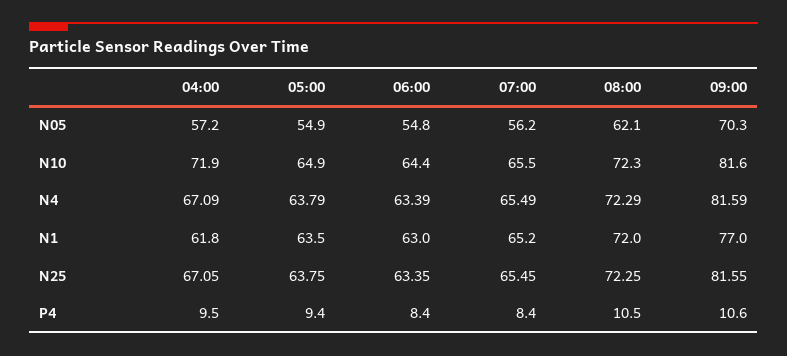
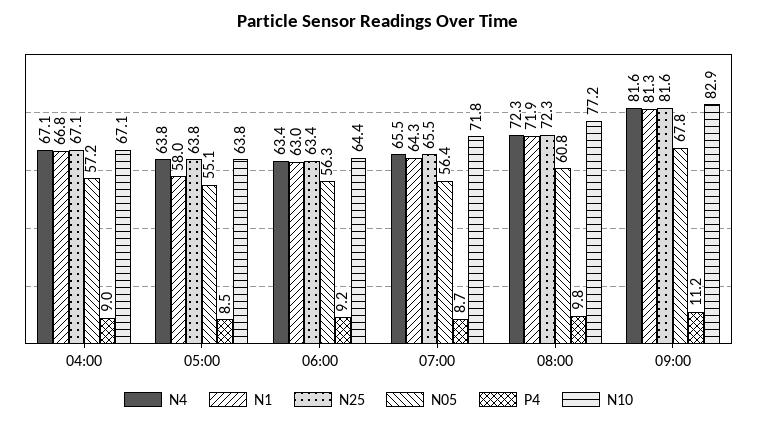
  {
    "N05": {
      "04:00": 57.2,
-     "05:00": 54.9,
+     "05:00": 55.1,
-     "06:00": 54.8,
+     "06:00": 56.3,
-     "07:00": 56.2,
+     "07:00": 56.4,
-     "08:00": 62.1,
+     "08:00": 60.8,
-     "09:00": 70.3
+     "09:00": 67.8
    },
    "N10": {
-     "04:00": 71.9,
+     "04:00": 67.1,
-     "05:00": 64.9,
+     "05:00": 63.8,
      "06:00": 64.4,
-     "07:00": 65.5,
+     "07:00": 71.8,
-     "08:00": 72.3,
+     "08:00": 77.2,
-     "09:00": 81.6
+     "09:00": 82.9
    },
    "N4": {
      "04:00": 67.09,
      "05:00": 63.79,
      "06:00": 63.39,
      "07:00": 65.49,
      "08:00": 72.29,
      "09:00": 81.59
    },
    "N1": {
-     "04:00": 61.8,
+     "04:00": 66.8,
-     "05:00": 63.5,
+     "05:00": 58,
      "06:00": 63,
-     "07:00": 65.2,
+     "07:00": 64.3,
-     "08:00": 72,
+     "08:00": 71.9,
-     "09:00": 77
+     "09:00": 81.3
    },
    "N25": {
      "04:00": 67.05,
      "05:00": 63.75,
      "06:00": 63.35,
      "07:00": 65.45,
      "08:00": 72.25,
      "09:00": 81.55
    },
    "P4": {
-     "04:00": 9.5,
+     "04:00": 9,
-     "05:00": 9.4,
+     "05:00": 8.5,
-     "06:00": 8.4,
+     "06:00": 9.2,
-     "07:00": 8.4,
+     "07:00": 8.7,
-     "08:00": 10.5,
+     "08:00": 9.8,
-     "09:00": 10.6
+     "09:00": 11.2
    }
  }

